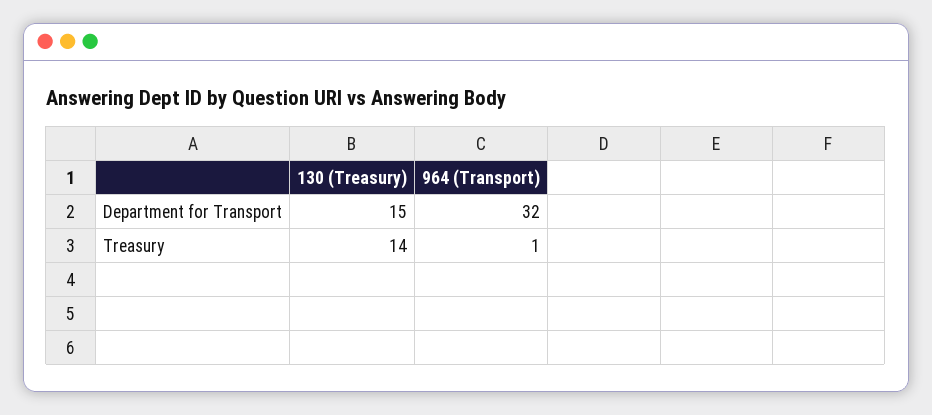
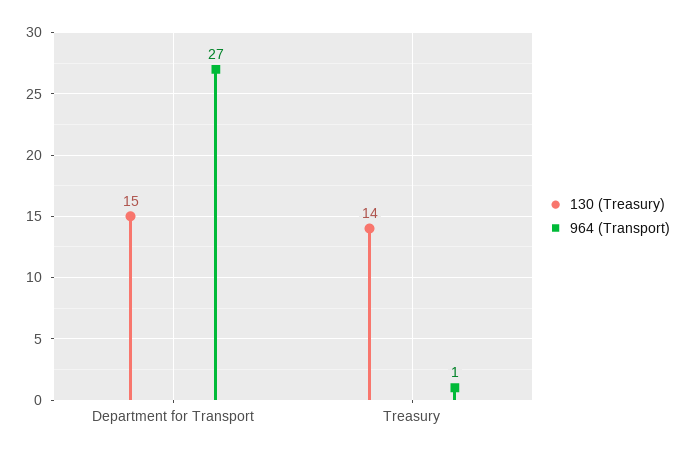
  {
    "130 (Treasury)": {
      "Department for Transport": 15,
      "Treasury": 14
    },
    "964 (Transport)": {
-     "Department for Transport": 32,
+     "Department for Transport": 27,
      "Treasury": 1
    }
  }

